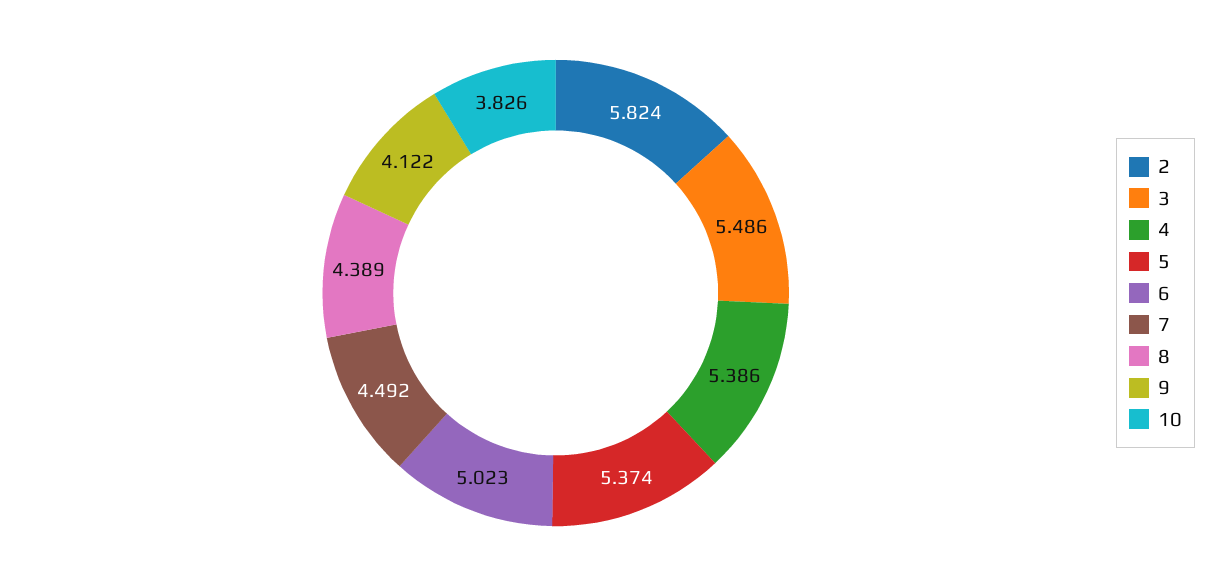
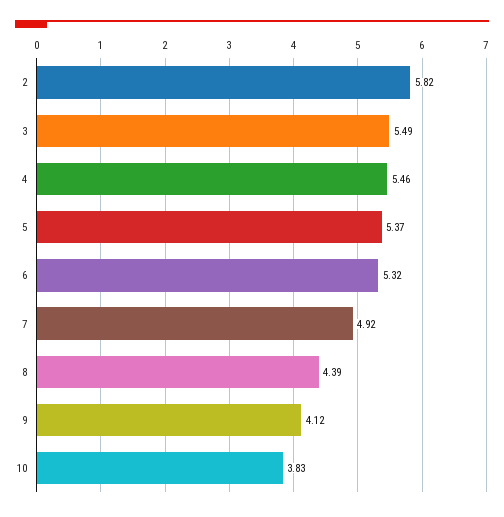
  {
    "2": 5.824,
    "3": 5.486,
-   "4": 5.386,
+   "4": 5.46,
    "5": 5.374,
-   "6": 5.023,
+   "6": 5.32,
-   "7": 4.492,
+   "7": 4.92,
    "8": 4.389,
    "9": 4.122,
    "10": 3.826
  }

